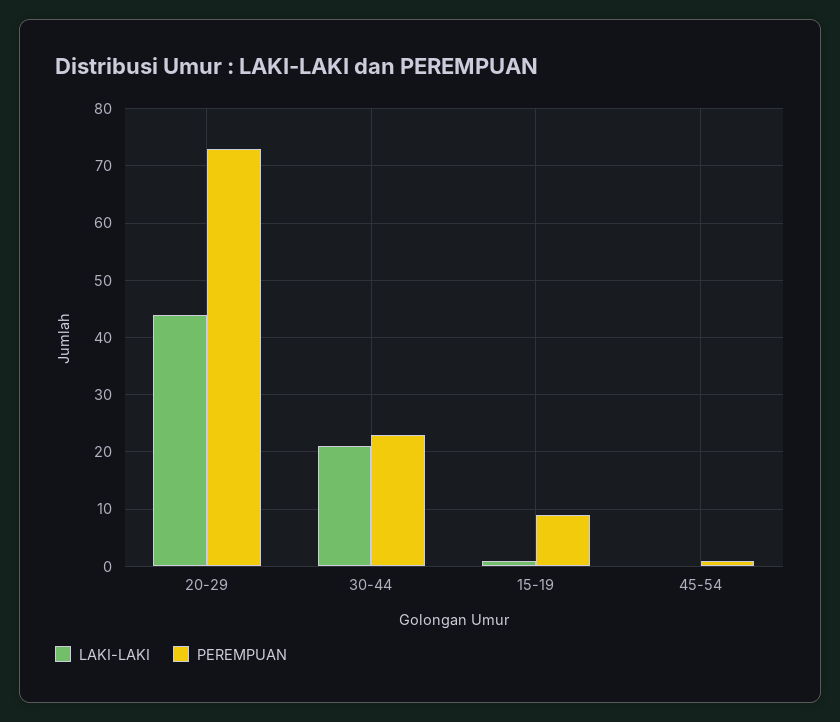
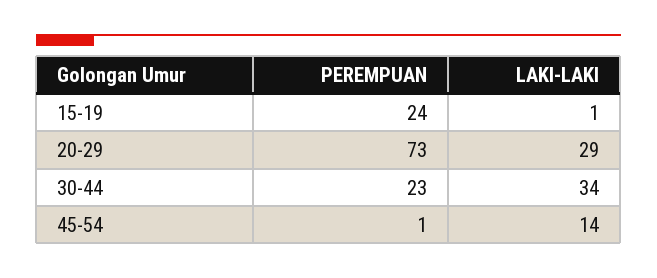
  {
    "LAKI-LAKI": {
-     "20-29": 45,
+     "20-29": 29,
-     "30-44": 20,
+     "30-44": 34,
      "15-19": 1,
-     "45-54": 0
+     "45-54": 14
    },
    "PEREMPUAN": {
      "20-29": 73,
      "30-44": 23,
-     "15-19": 10,
+     "15-19": 24,
      "45-54": 1
    }
  }

